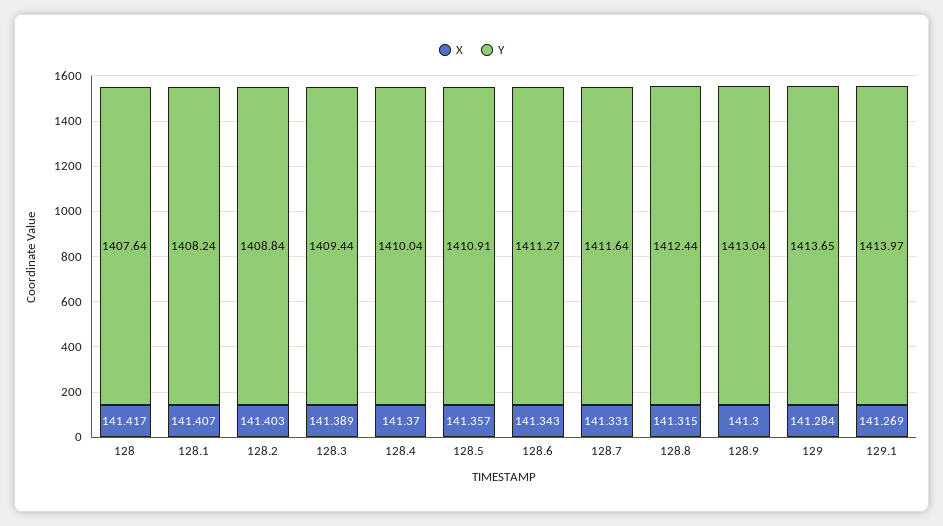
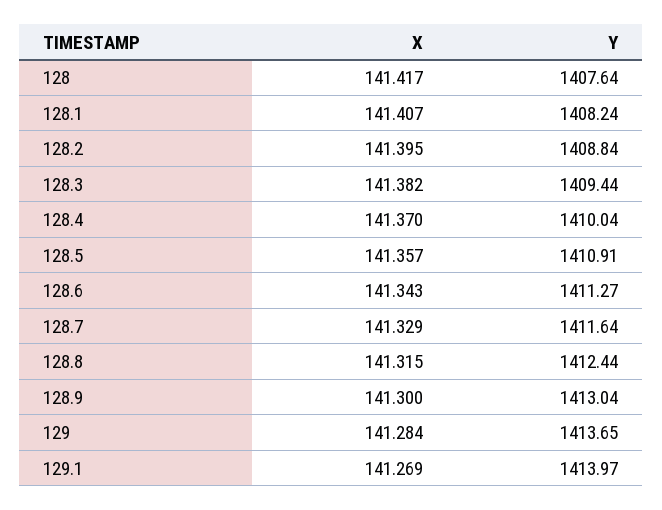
  {
    "X": {
      "128": 141.417,
      "128.1": 141.407,
-     "128.2": 141.403,
+     "128.2": 141.395,
-     "128.3": 141.389,
+     "128.3": 141.382,
      "128.4": 141.37,
      "128.5": 141.357,
      "128.6": 141.343,
-     "128.7": 141.331,
+     "128.7": 141.329,
      "128.8": 141.315,
      "128.9": 141.3,
      "129": 141.284,
      "129.1": 141.269
    },
    "Y": {
      "128": 1407.64,
      "128.1": 1408.24,
      "128.2": 1408.84,
      "128.3": 1409.44,
      "128.4": 1410.04,
      "128.5": 1410.91,
      "128.6": 1411.27,
      "128.7": 1411.64,
      "128.8": 1412.44,
      "128.9": 1413.04,
      "129": 1413.65,
      "129.1": 1413.97
    }
  }

